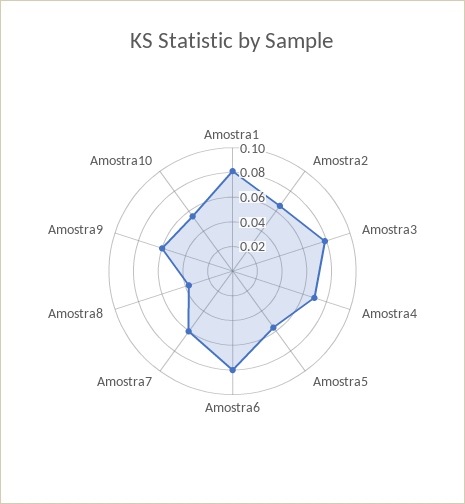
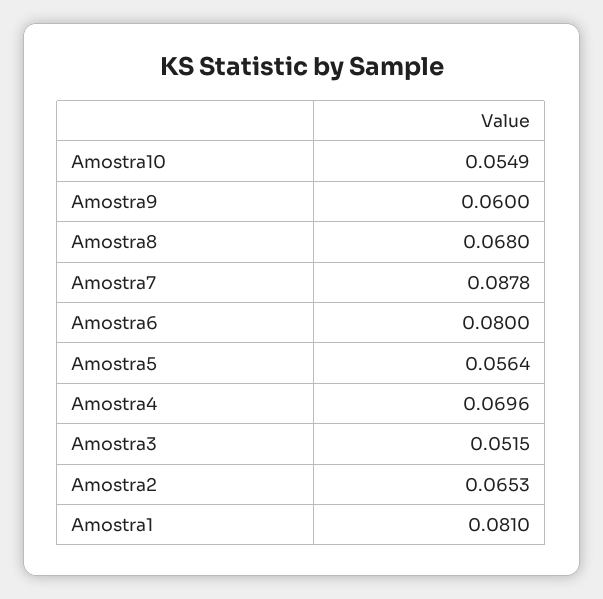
  {
    "Amostra1": 0.081,
    "Amostra2": 0.0653,
-   "Amostra3": 0.08,
+   "Amostra3": 0.0515,
    "Amostra4": 0.0696,
    "Amostra5": 0.0564,
    "Amostra6": 0.08,
-   "Amostra7": 0.06,
+   "Amostra7": 0.0878,
-   "Amostra8": 0.04,
+   "Amostra8": 0.068,
    "Amostra9": 0.06,
    "Amostra10": 0.0549
  }

